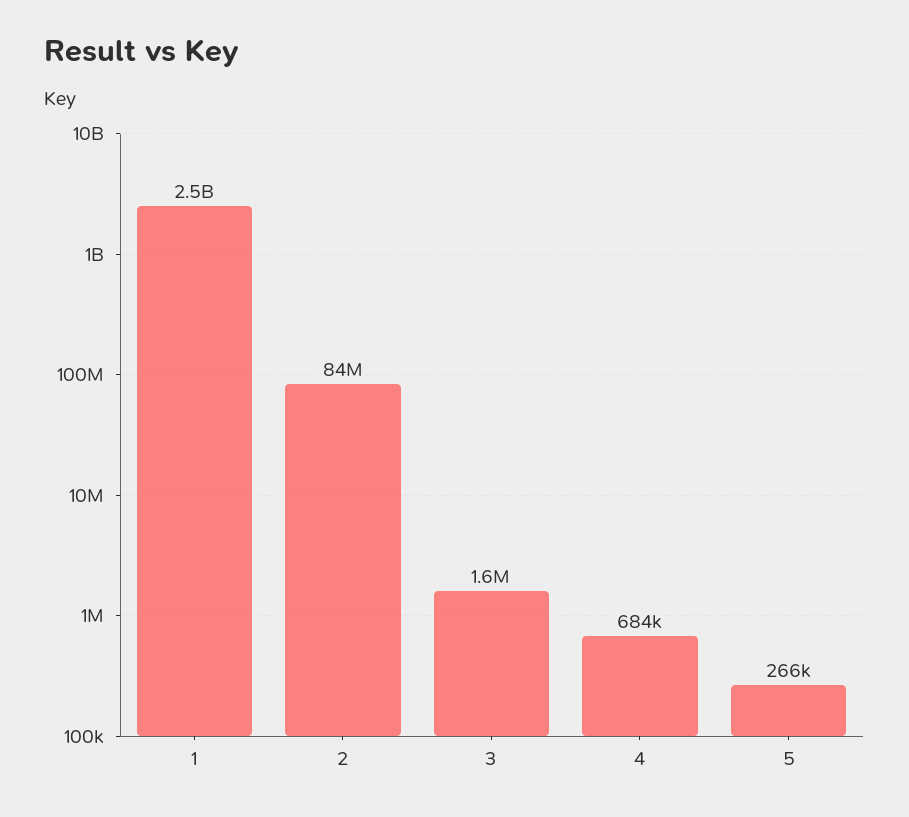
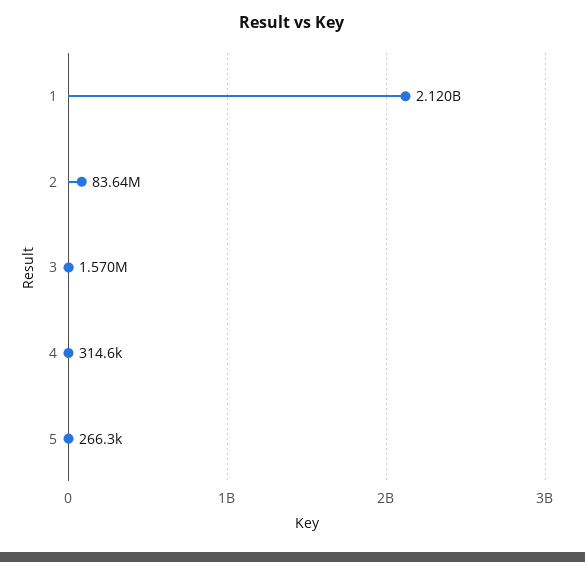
  {
-   "1": 2500000000,
+   "1": 2120000000,
    "2": 83640000,
    "3": 1570000,
-   "4": 684000,
+   "4": 314600,
    "5": 266300
  }

